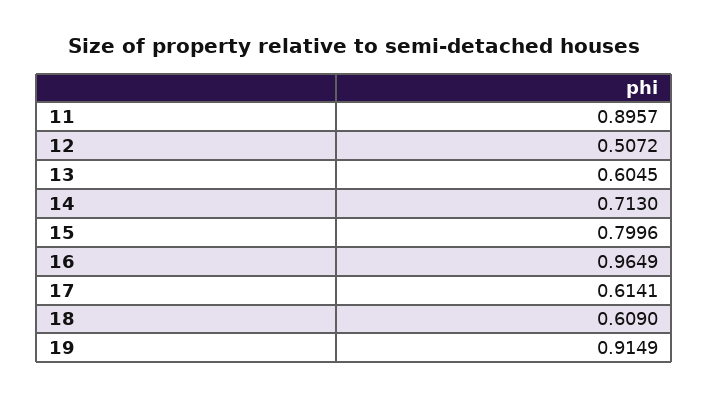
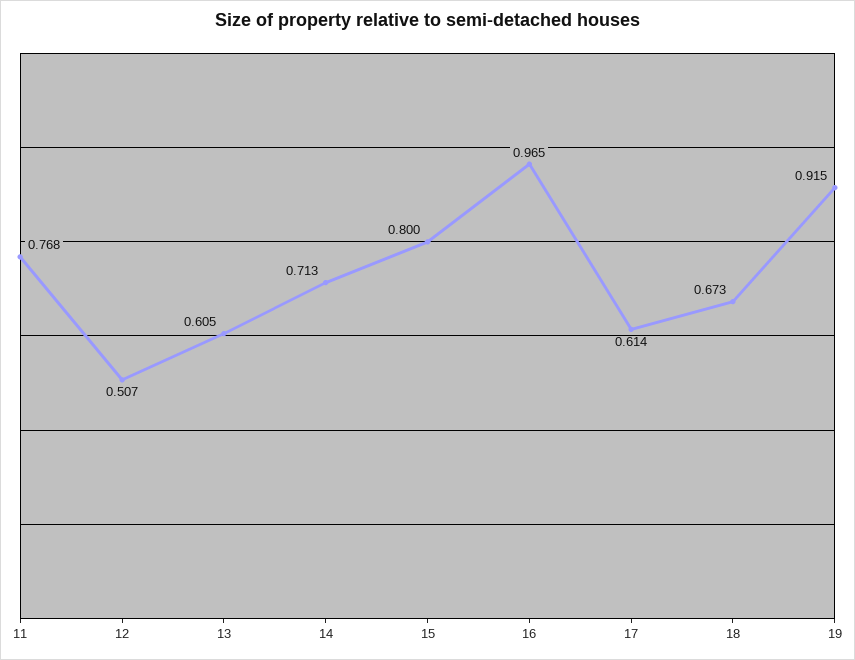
  {
-   "11": 0.8957,
+   "11": 0.768,
    "12": 0.5072,
    "13": 0.6045,
    "14": 0.713,
    "15": 0.7996,
    "16": 0.9649,
    "17": 0.6141,
-   "18": 0.609,
+   "18": 0.673,
    "19": 0.9149
  }

